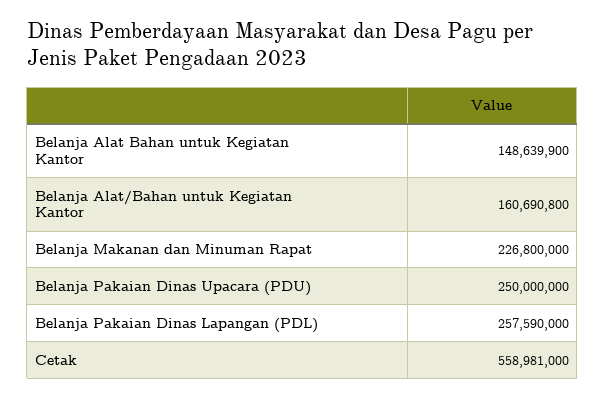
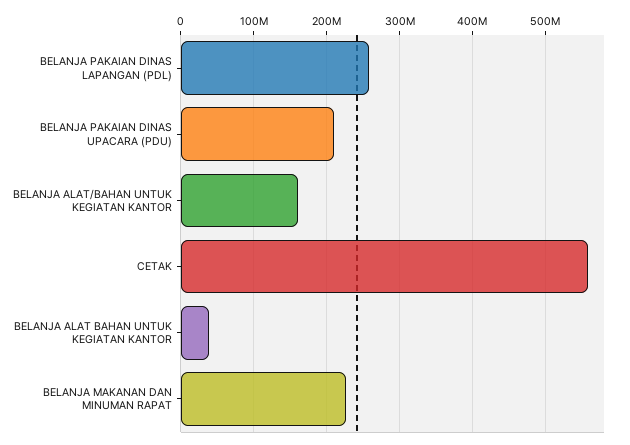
  {
-   "Belanja Alat Bahan untuk Kegiatan Kantor": 148639900,
+   "Belanja Alat Bahan untuk Kegiatan Kantor": 40000000,
    "Belanja Alat/Bahan untuk Kegiatan Kantor": 160690800,
    "Belanja Makanan dan Minuman Rapat": 226800000,
-   "Belanja Pakaian Dinas Upacara (PDU)": 250000000,
+   "Belanja Pakaian Dinas Upacara (PDU)": 210000000,
    "Belanja Pakaian Dinas Lapangan (PDL)": 257590000,
    "Cetak": 558981000
  }

